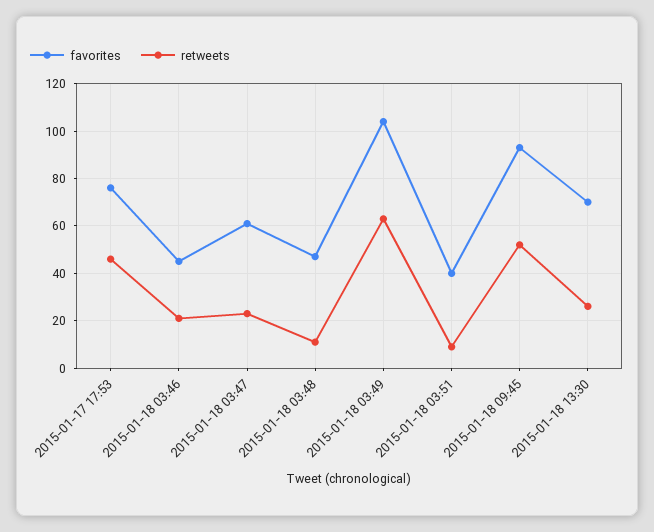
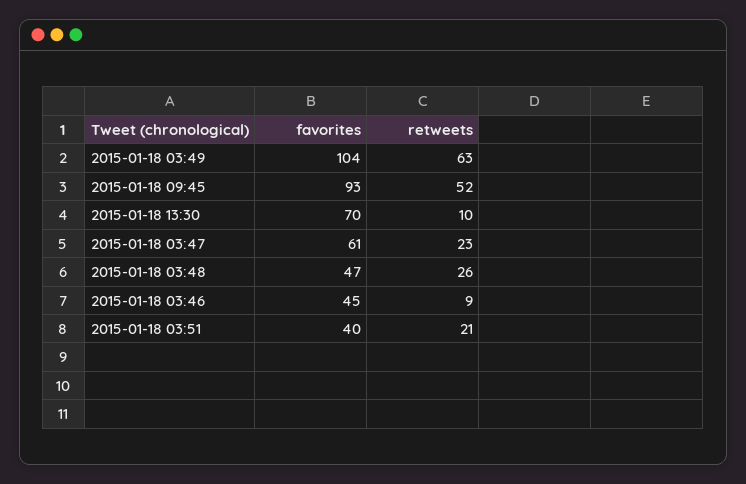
  {
    "favorites": {
-     "2015-01-17 17:53": 75,
      "2015-01-18 03:46": 45,
      "2015-01-18 03:47": 61,
      "2015-01-18 03:48": 47,
      "2015-01-18 03:49": 104,
      "2015-01-18 03:51": 40,
      "2015-01-18 09:45": 93,
      "2015-01-18 13:30": 70
    },
    "retweets": {
-     "2015-01-17 17:53": 45,
-     "2015-01-18 03:46": 20,
+     "2015-01-18 03:46": 9,
      "2015-01-18 03:47": 23,
-     "2015-01-18 03:48": 10,
+     "2015-01-18 03:48": 26,
      "2015-01-18 03:49": 63,
-     "2015-01-18 03:51": 10,
+     "2015-01-18 03:51": 21,
      "2015-01-18 09:45": 52,
-     "2015-01-18 13:30": 25
+     "2015-01-18 13:30": 10
    }
  }

